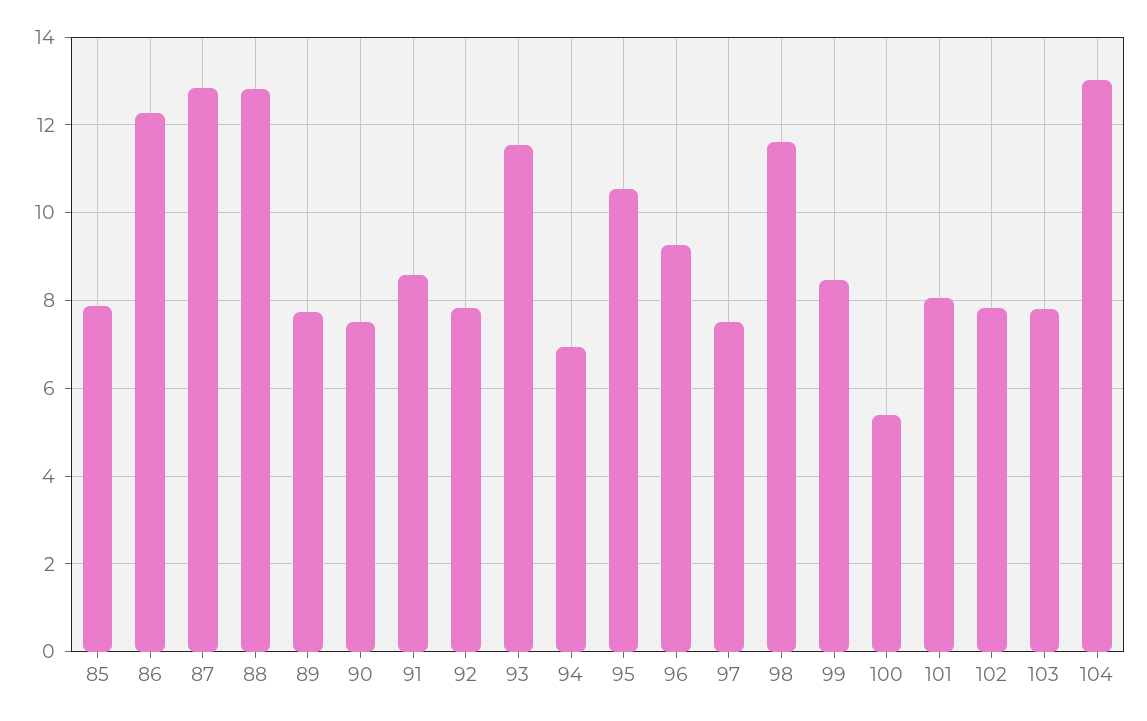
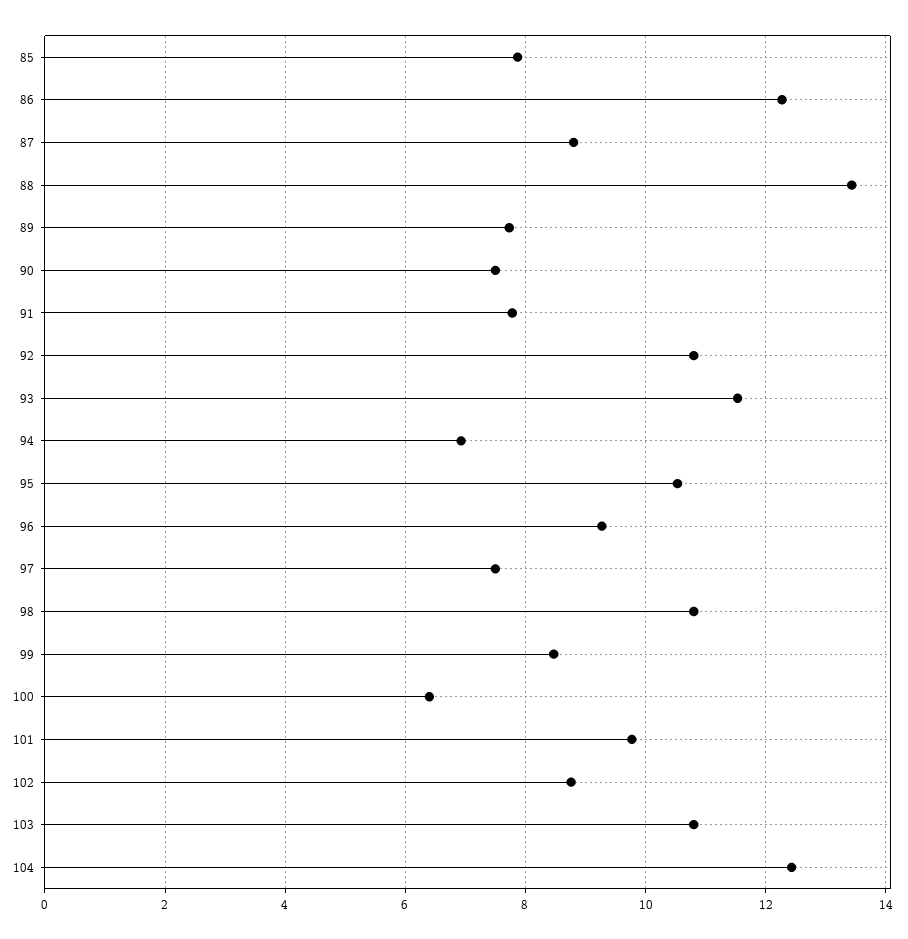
  {
    "85": 7.8,
    "86": 12.2,
-   "87": 12.8,
+   "87": 8.8,
-   "88": 12.8,
+   "88": 13.4,
    "89": 7.8,
    "90": 7.6,
-   "91": 8.6,
+   "91": 7.8,
-   "92": 7.8,
+   "92": 10.8,
    "93": 11.6,
    "94": 7,
    "95": 10.6,
    "96": 9.2,
    "97": 7.6,
-   "98": 11.6,
+   "98": 10.8,
    "99": 8.4,
-   "100": 5.4,
+   "100": 6.4,
-   "101": 8,
+   "101": 9.8,
-   "102": 7.8,
+   "102": 8.8,
-   "103": 7.8,
+   "103": 10.8,
-   "104": 13
+   "104": 12.4
  }

